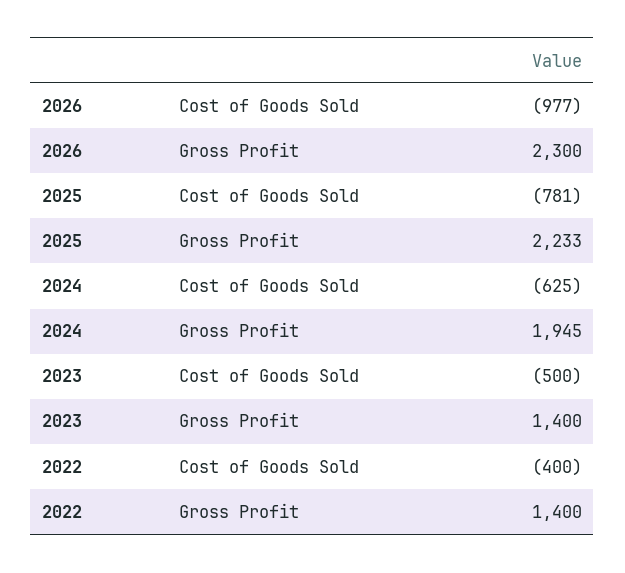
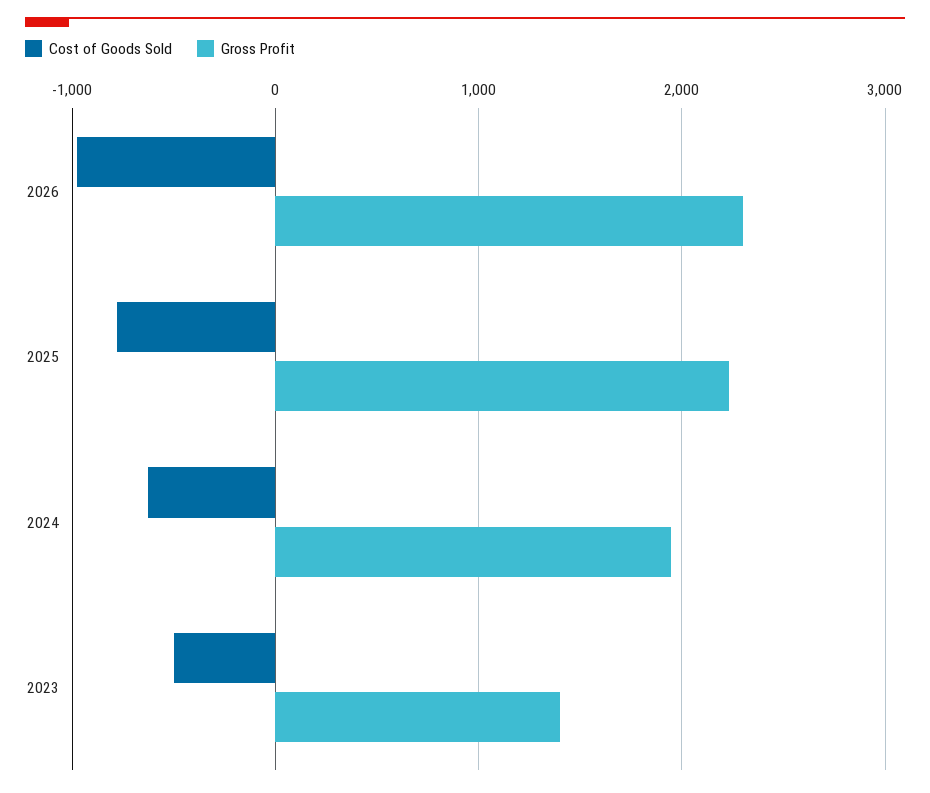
  {
    "Cost of Goods Sold": {
      "2026": -977,
      "2025": -781,
      "2024": -625,
-     "2023": -500,
+     "2023": -500
-     "2022": -400
    },
    "Gross Profit": {
      "2026": 2300,
      "2025": 2233,
      "2024": 1945,
-     "2023": 1400,
+     "2023": 1400
-     "2022": 1400
    }
  }

